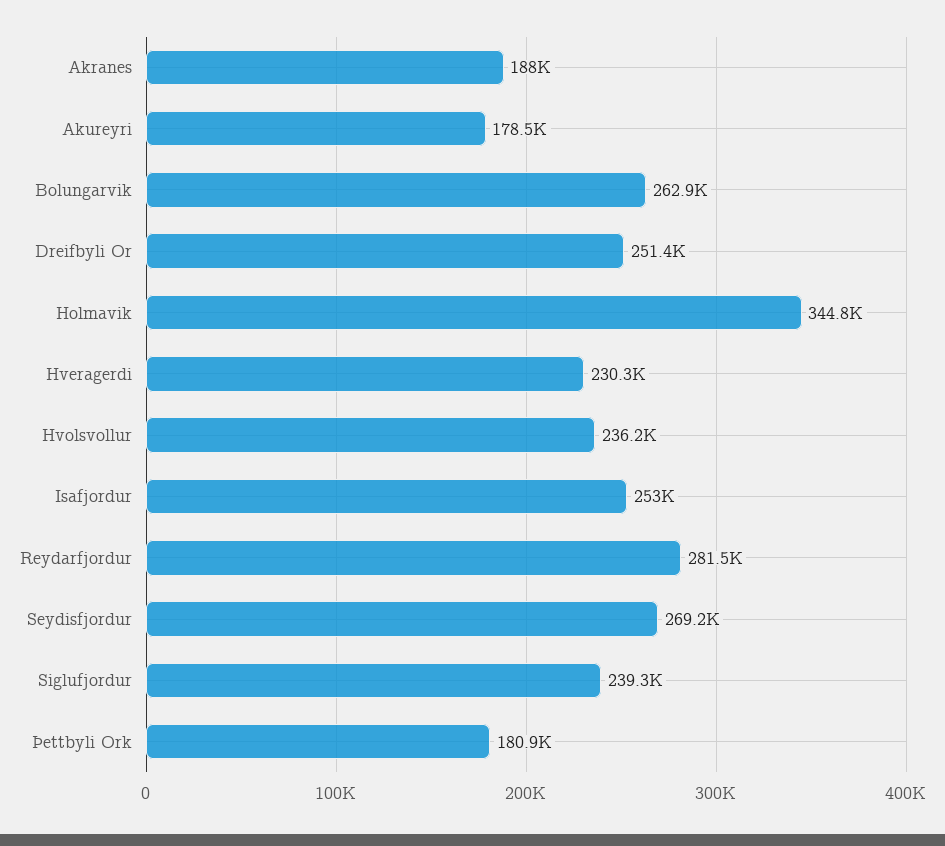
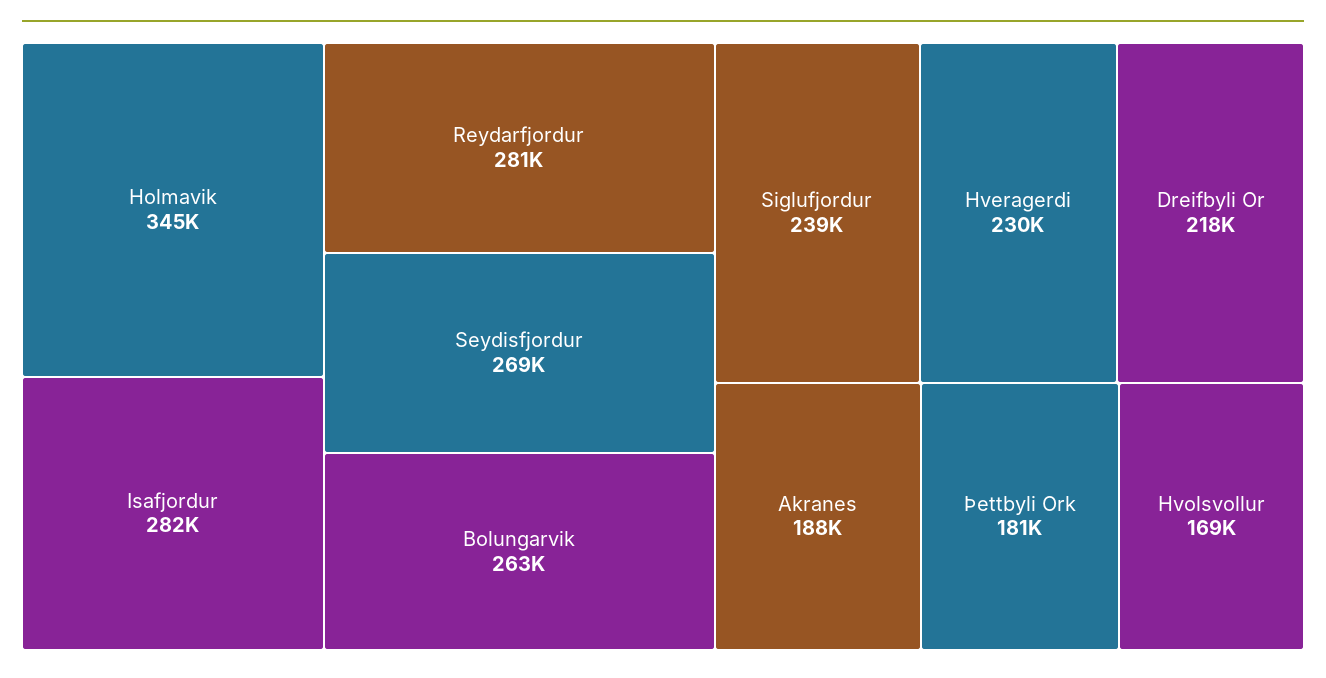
  {
    "Akranes": 188000,
-   "Akureyri": 178500,
    "Bolungarvik": 262900,
-   "Dreifbyli Or": 251400,
+   "Dreifbyli Or": 218000,
    "Holmavik": 344800,
    "Hveragerdi": 230300,
-   "Hvolsvollur": 236200,
+   "Hvolsvollur": 169000,
-   "Isafjordur": 253000,
+   "Isafjordur": 282000,
    "Reydarfjordur": 281500,
    "Seydisfjordur": 269200,
    "Siglufjordur": 239300,
    "Þettbyli Ork": 180900
  }

